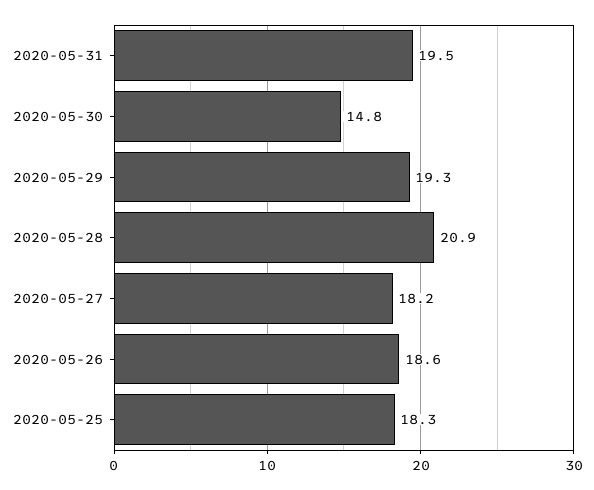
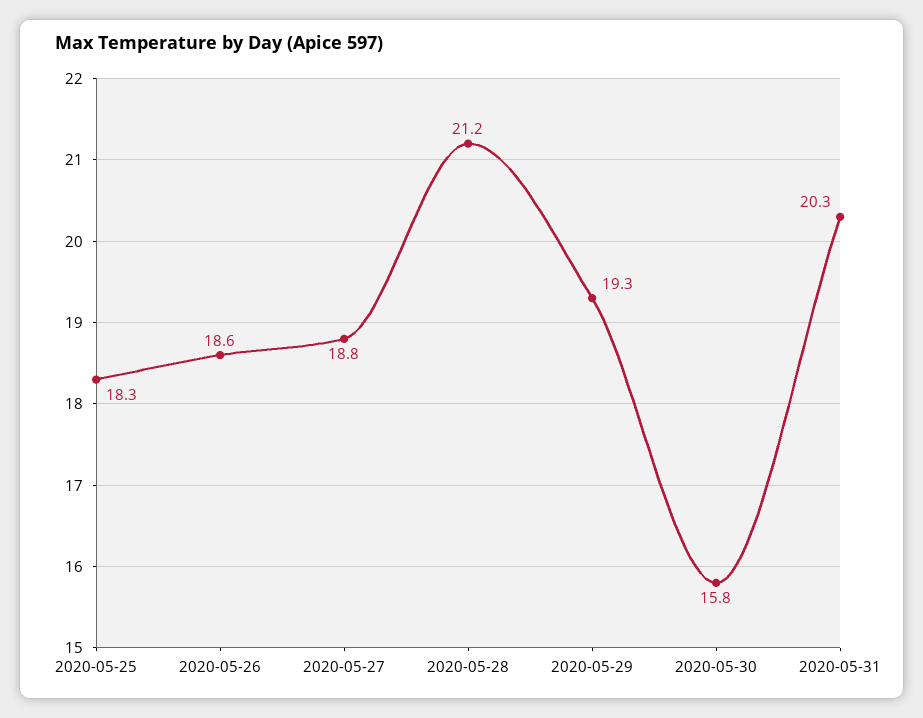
  {
-   "2020-05-31": 19.5,
+   "2020-05-31": 20.3,
-   "2020-05-30": 14.8,
+   "2020-05-30": 15.8,
    "2020-05-29": 19.3,
-   "2020-05-28": 20.9,
+   "2020-05-28": 21.2,
-   "2020-05-27": 18.2,
+   "2020-05-27": 18.8,
    "2020-05-26": 18.6,
    "2020-05-25": 18.3
  }

